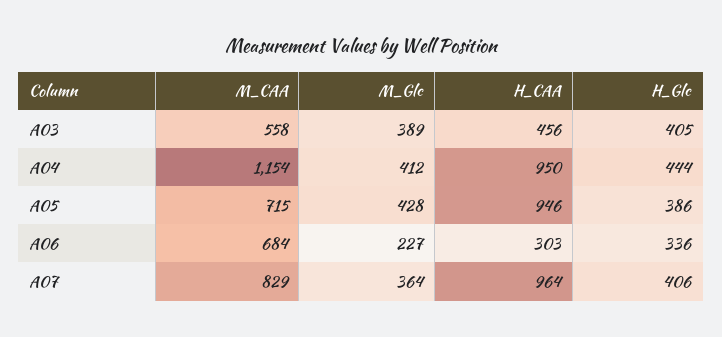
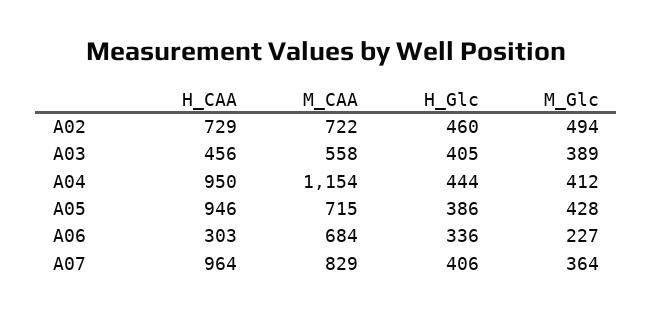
  {
    "M_CAA": {
      "A03": 558,
      "A04": 1154,
      "A05": 715,
      "A06": 684,
-     "A07": 829
+     "A07": 829,
+     "A02": 722
    },
    "M_Glc": {
      "A03": 389,
      "A04": 412,
      "A05": 428,
      "A06": 227,
-     "A07": 364
+     "A07": 364,
+     "A02": 494
    },
    "H_CAA": {
      "A03": 456,
      "A04": 950,
      "A05": 946,
      "A06": 303,
-     "A07": 964
+     "A07": 964,
+     "A02": 729
    },
    "H_Glc": {
      "A03": 405,
      "A04": 444,
      "A05": 386,
      "A06": 336,
-     "A07": 406
+     "A07": 406,
+     "A02": 460
    }
  }

